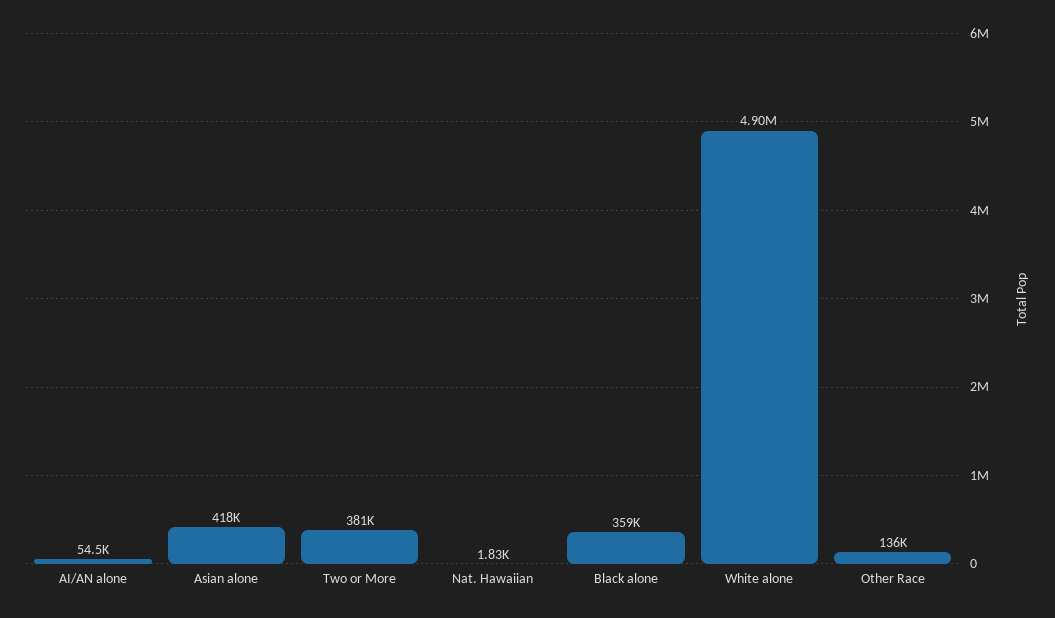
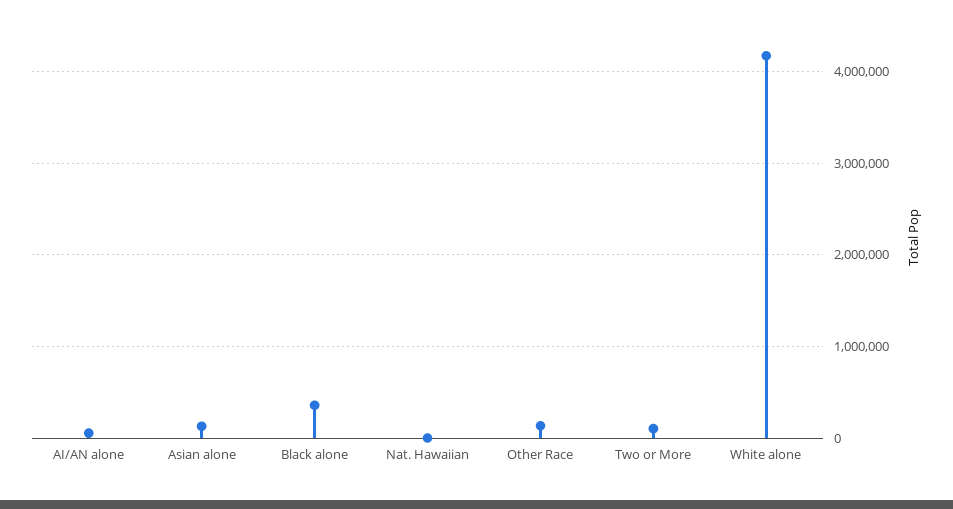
  {
    "AI/AN alone": 54500,
-   "Asian alone": 418000,
+   "Asian alone": 100000,
-   "Two or More": 381000,
+   "Two or More": 100000,
    "Nat. Hawaiian": 1830,
    "Black alone": 359000,
-   "White alone": 4900000,
+   "White alone": 4200000,
    "Other Race": 136000
  }

